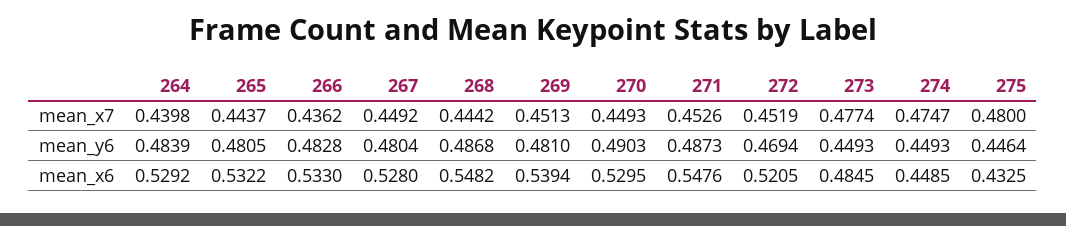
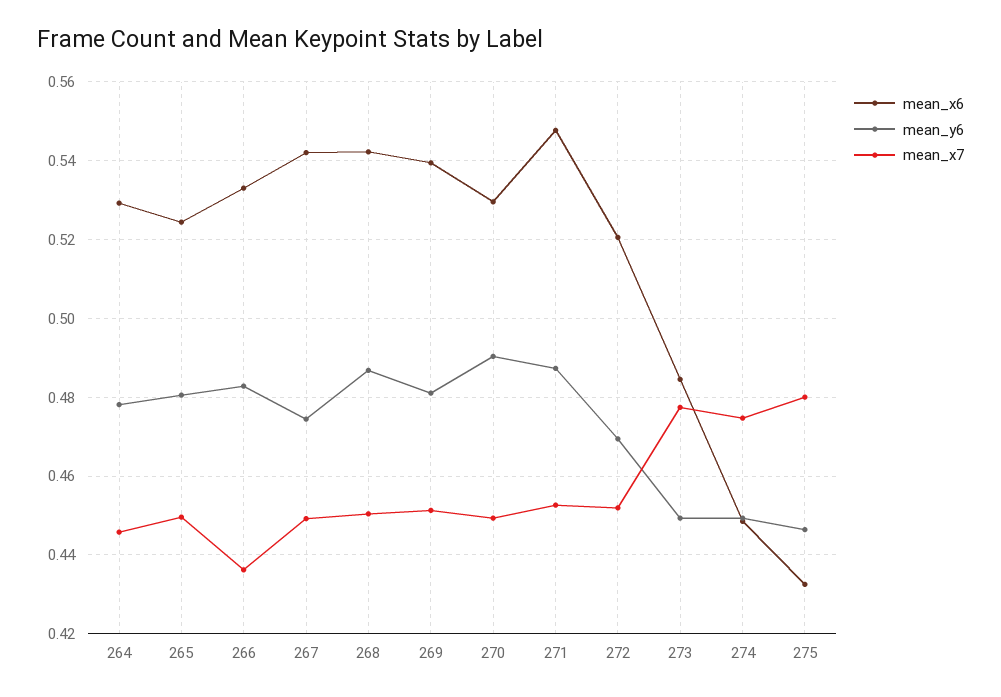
  {
    "mean_x7": {
-     "264": 0.4398,
+     "264": 0.446,
-     "265": 0.4437,
+     "265": 0.45,
      "266": 0.4362,
      "267": 0.4492,
-     "268": 0.4442,
+     "268": 0.45,
      "269": 0.4513,
      "270": 0.4493,
      "271": 0.4526,
      "272": 0.4519,
      "273": 0.4774,
      "274": 0.4747,
      "275": 0.48
    },
    "mean_y6": {
-     "264": 0.4839,
+     "264": 0.478,
      "265": 0.4805,
      "266": 0.4828,
-     "267": 0.4804,
+     "267": 0.474,
      "268": 0.4868,
      "269": 0.481,
      "270": 0.4903,
      "271": 0.4873,
      "272": 0.4694,
      "273": 0.4493,
      "274": 0.4493,
      "275": 0.4464
    },
    "mean_x6": {
      "264": 0.5292,
-     "265": 0.5322,
+     "265": 0.524,
      "266": 0.533,
-     "267": 0.528,
+     "267": 0.542,
-     "268": 0.5482,
+     "268": 0.542,
      "269": 0.5394,
      "270": 0.5295,
      "271": 0.5476,
      "272": 0.5205,
      "273": 0.4845,
      "274": 0.4485,
      "275": 0.4325
    }
  }

